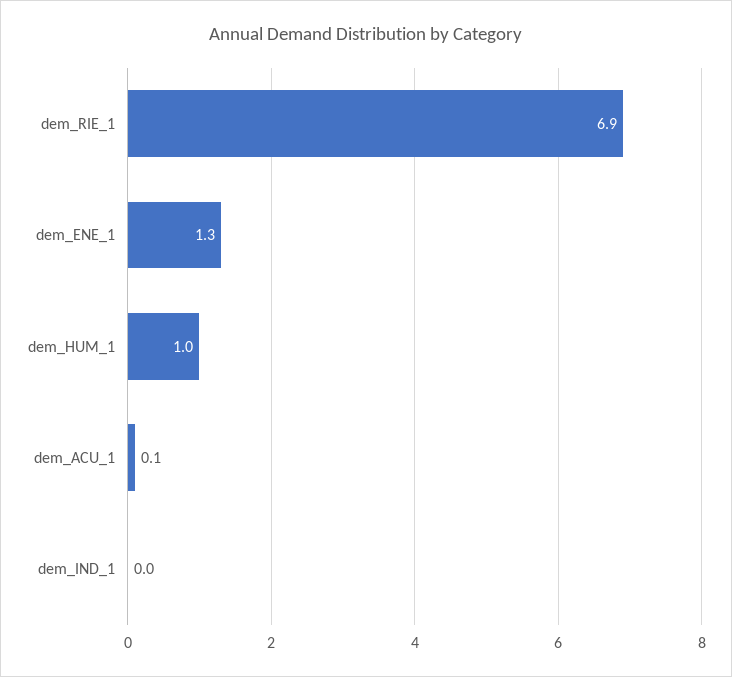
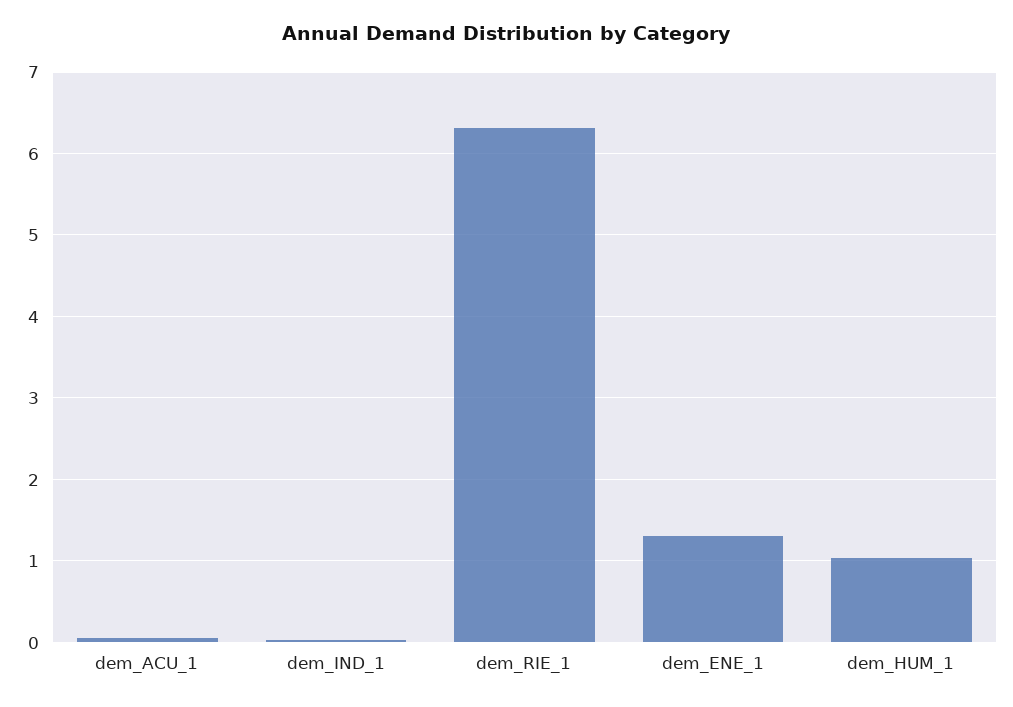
  {
-   "dem_RIE_1": 6.9,
+   "dem_RIE_1": 6.3,
    "dem_ENE_1": 1.3,
    "dem_HUM_1": 1,
    "dem_ACU_1": 0.1,
    "dem_IND_1": 0
  }

